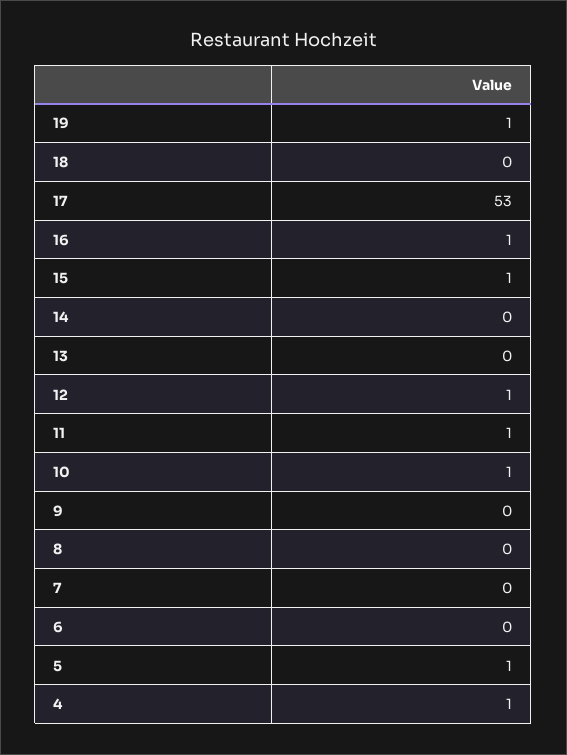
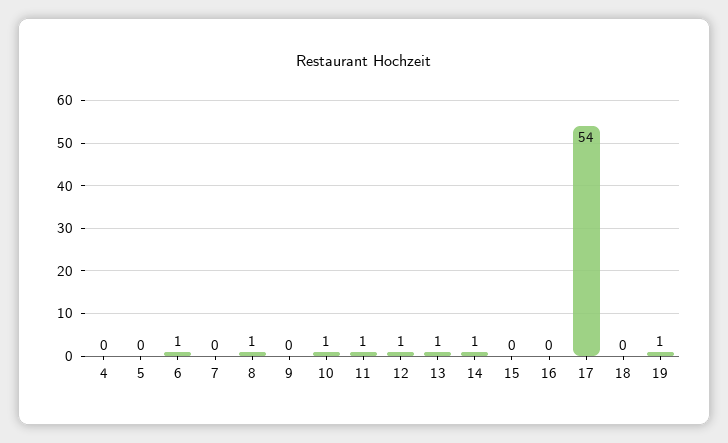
  {
    "19": 1,
    "18": 0,
-   "17": 53,
+   "17": 54,
-   "16": 1,
+   "16": 0,
-   "15": 1,
+   "15": 0,
-   "14": 0,
+   "14": 1,
-   "13": 0,
+   "13": 1,
    "12": 1,
    "11": 1,
    "10": 1,
    "9": 0,
-   "8": 0,
+   "8": 1,
    "7": 0,
-   "6": 0,
+   "6": 1,
-   "5": 1,
+   "5": 0,
-   "4": 1
+   "4": 0
  }

